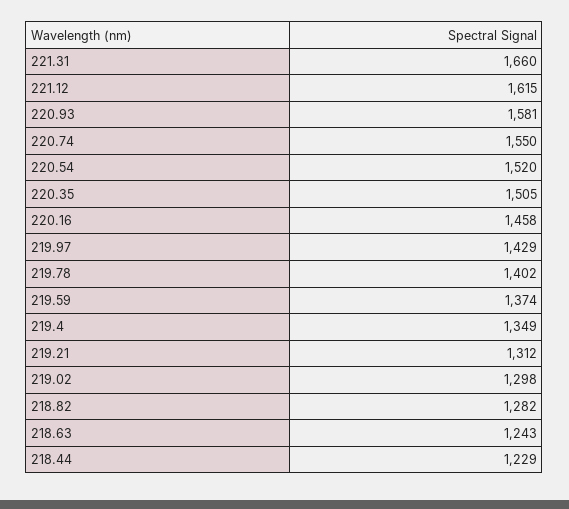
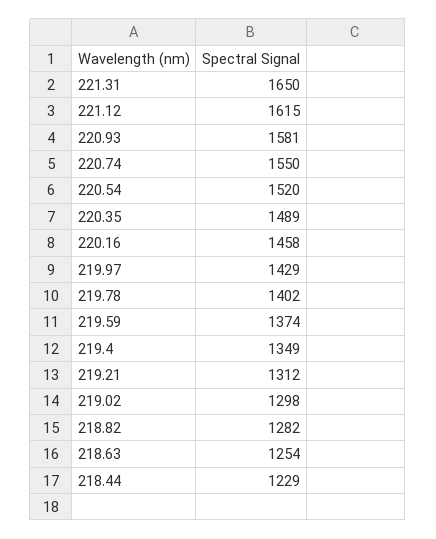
  {
-   "221.31": 1660,
+   "221.31": 1650,
    "221.12": 1615,
    "220.93": 1581,
    "220.74": 1550,
    "220.54": 1520,
-   "220.35": 1505,
+   "220.35": 1489,
    "220.16": 1458,
    "219.97": 1429,
    "219.78": 1402,
    "219.59": 1374,
    "219.4": 1349,
    "219.21": 1312,
    "219.02": 1298,
    "218.82": 1282,
-   "218.63": 1243,
+   "218.63": 1254,
    "218.44": 1229
  }

